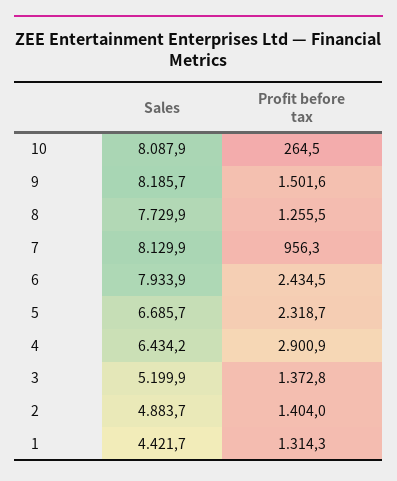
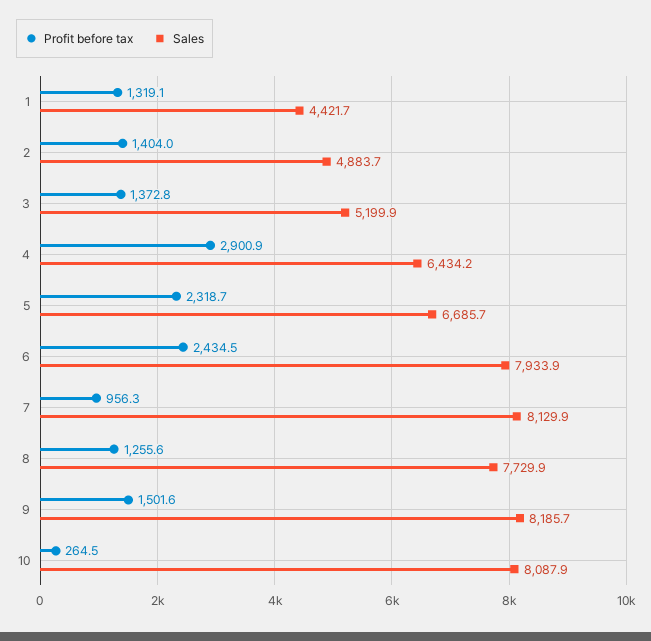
  {
    "Sales": {
      "10": 8087.9,
      "9": 8185.7,
      "8": 7729.9,
      "7": 8129.9,
      "6": 7933.9,
      "5": 6685.7,
      "4": 6434.2,
      "3": 5199.9,
      "2": 4883.7,
      "1": 4421.7
    },
    "Profit before tax": {
      "10": 264.5,
      "9": 1501.6,
-     "8": 1255.5,
+     "8": 1255.6,
      "7": 956.3,
      "6": 2434.5,
      "5": 2318.7,
      "4": 2900.9,
      "3": 1372.8,
      "2": 1404,
-     "1": 1314.3
+     "1": 1319.1
    }
  }

